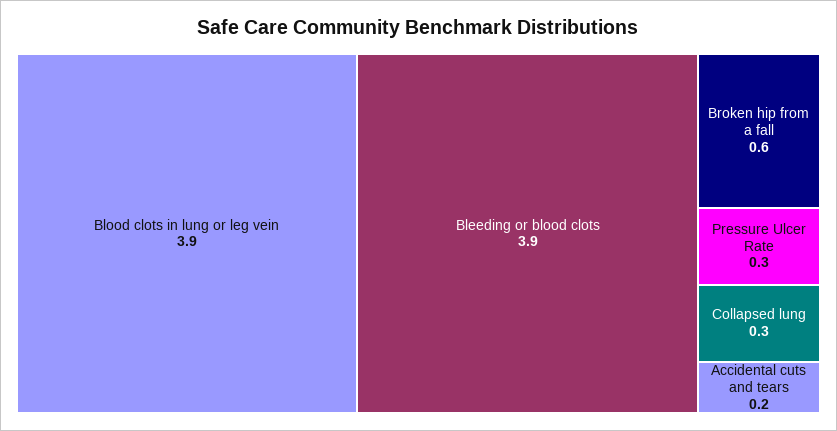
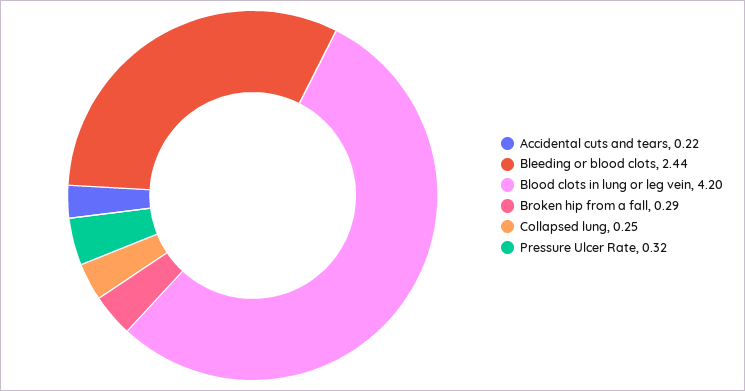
  {
-   "Blood clots in lung or leg vein": 3.9,
+   "Blood clots in lung or leg vein": 4.2,
-   "Bleeding or blood clots": 3.9,
+   "Bleeding or blood clots": 2.44,
-   "Broken hip from a fall": 0.6,
+   "Broken hip from a fall": 0.29,
    "Pressure Ulcer Rate": 0.32,
    "Collapsed lung": 0.25,
    "Accidental cuts and tears": 0.22
  }

